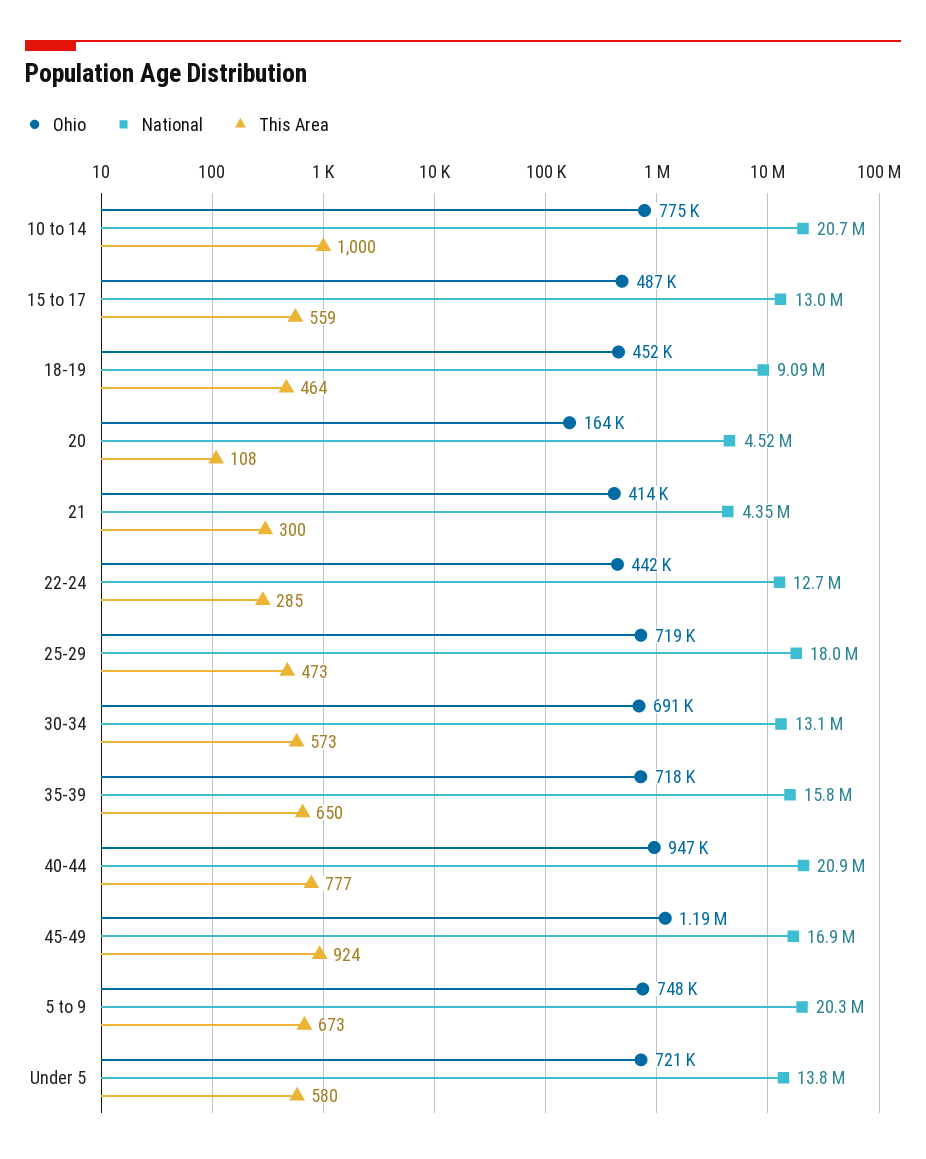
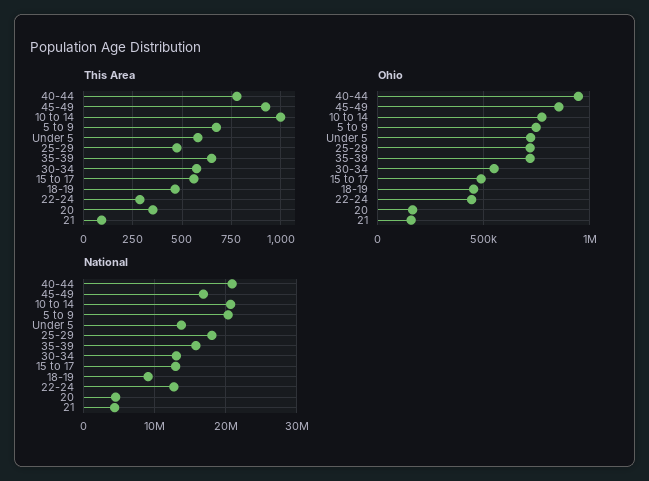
  {
    "Ohio": {
      "10 to 14": 775000,
      "15 to 17": 487000,
      "18-19": 452000,
      "20": 164000,
-     "21": 414000,
+     "21": 150000,
      "22-24": 442000,
      "25-29": 719000,
-     "30-34": 691000,
+     "30-34": 550000,
      "35-39": 718000,
      "40-44": 947000,
-     "45-49": 1190000,
+     "45-49": 850000,
      "5 to 9": 748000,
      "Under 5": 721000
    },
    "National": {
      "10 to 14": 20700000,
      "15 to 17": 13000000,
      "18-19": 9090000,
      "20": 4520000,
      "21": 4350000,
      "22-24": 12700000,
      "25-29": 18000000,
      "30-34": 13100000,
      "35-39": 15800000,
      "40-44": 20900000,
      "45-49": 16900000,
      "5 to 9": 20300000,
      "Under 5": 13800000
    },
    "This Area": {
      "10 to 14": 1000,
      "15 to 17": 559,
      "18-19": 464,
-     "20": 108,
+     "20": 350,
-     "21": 300,
+     "21": 100,
      "22-24": 285,
      "25-29": 473,
      "30-34": 573,
      "35-39": 650,
      "40-44": 777,
      "45-49": 924,
      "5 to 9": 673,
      "Under 5": 580
    }
  }

